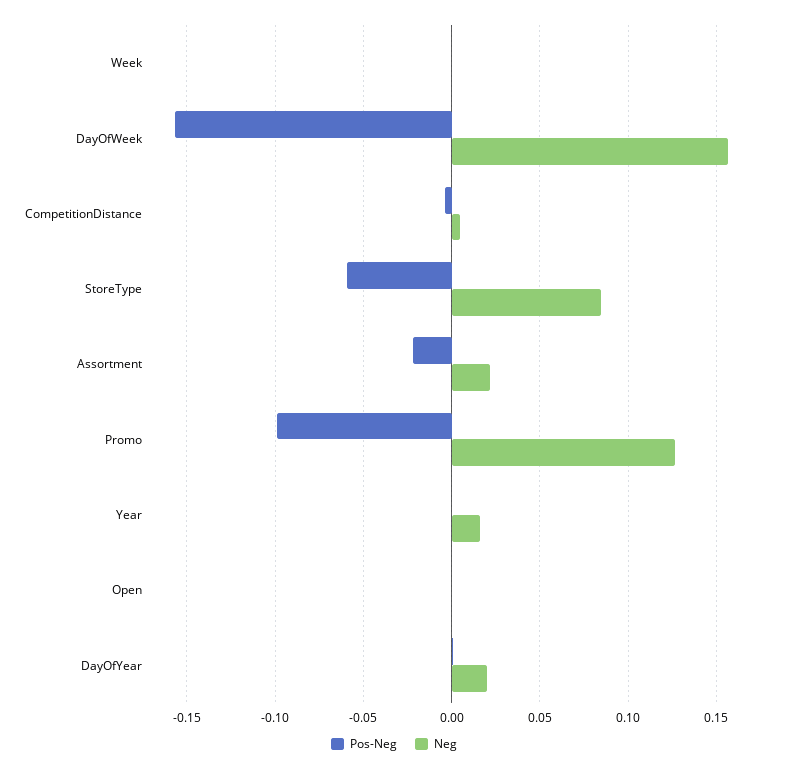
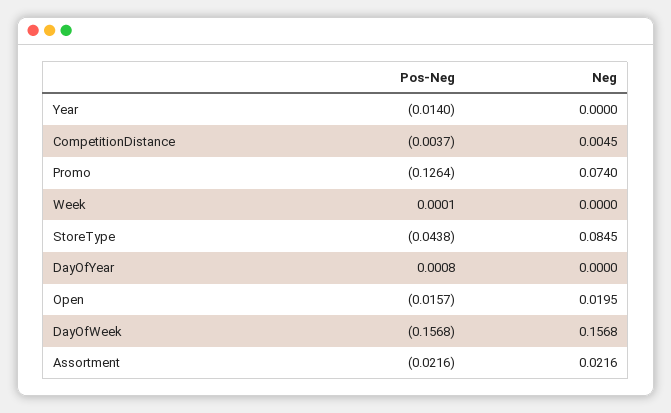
  {
    "Pos-Neg": {
      "Week": 0.0001,
      "DayOfWeek": -0.1568,
      "CompetitionDistance": -0.0037,
-     "StoreType": -0.06,
+     "StoreType": -0.0438,
      "Assortment": -0.0216,
-     "Promo": -0.1,
+     "Promo": -0.1264,
-     "Year": 0,
+     "Year": -0.014,
-     "Open": 0,
+     "Open": -0.0157,
      "DayOfYear": 0.0008
    },
    "Neg": {
      "Week": 0,
      "DayOfWeek": 0.1568,
      "CompetitionDistance": 0.0045,
      "StoreType": 0.0845,
      "Assortment": 0.0216,
-     "Promo": 0.125,
+     "Promo": 0.074,
-     "Year": 0.015,
+     "Year": 0,
-     "Open": 0,
+     "Open": 0.0195,
-     "DayOfYear": 0.02
+     "DayOfYear": 0
    }
  }

